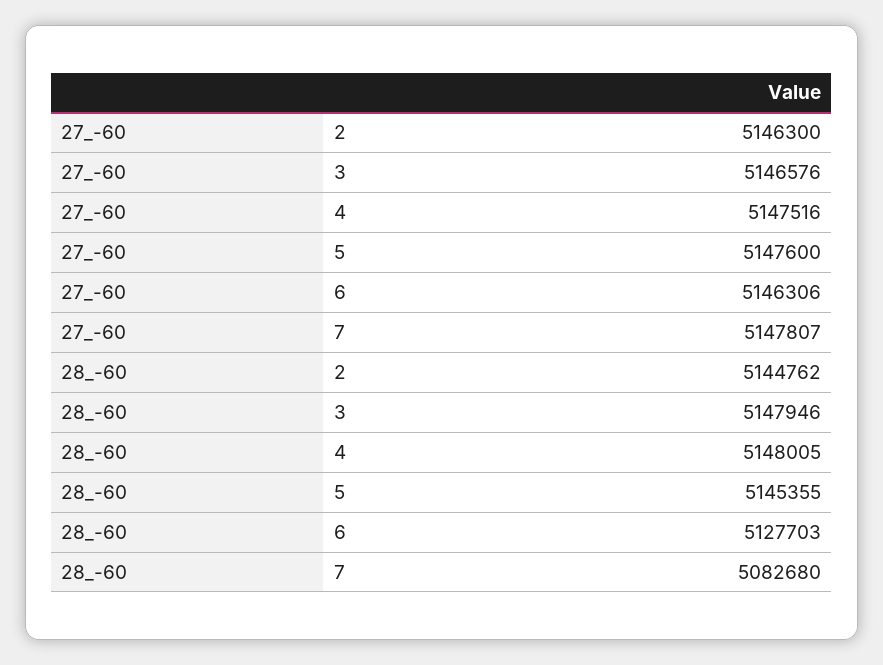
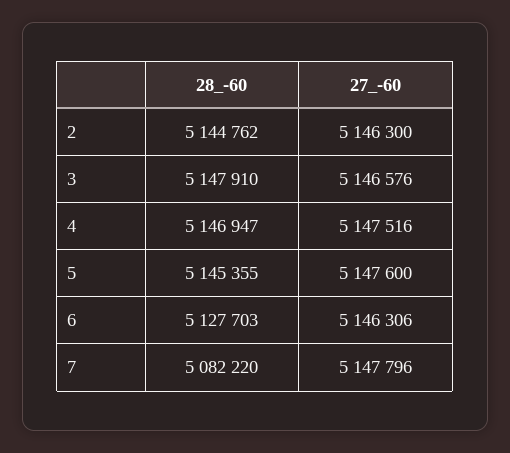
  {
    "27_-60": {
      "2": 5146300,
      "3": 5146576,
      "4": 5147516,
      "5": 5147600,
      "6": 5146306,
-     "7": 5147807
+     "7": 5147796
    },
    "28_-60": {
      "2": 5144762,
-     "3": 5147946,
+     "3": 5147910,
-     "4": 5148005,
+     "4": 5146947,
      "5": 5145355,
      "6": 5127703,
-     "7": 5082680
+     "7": 5082220
    }
  }

